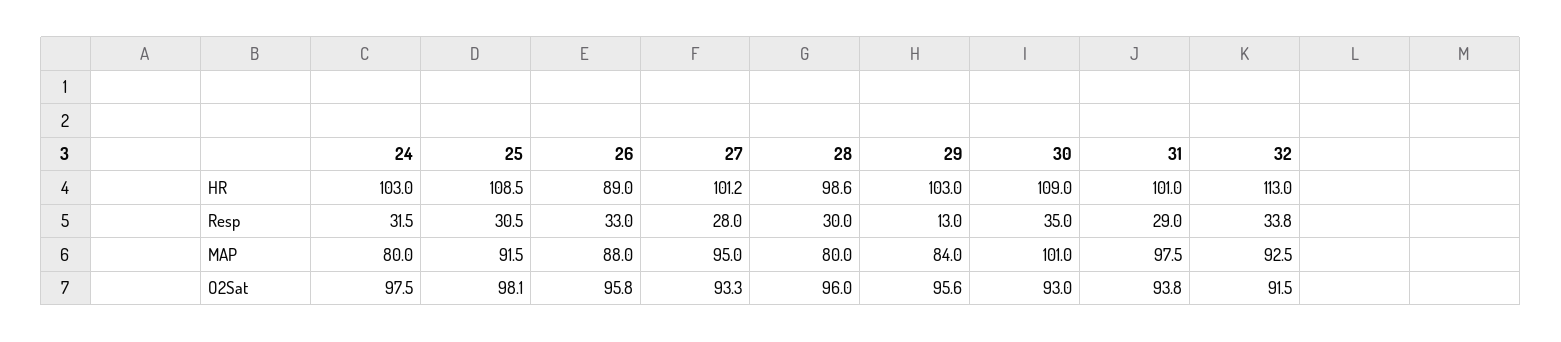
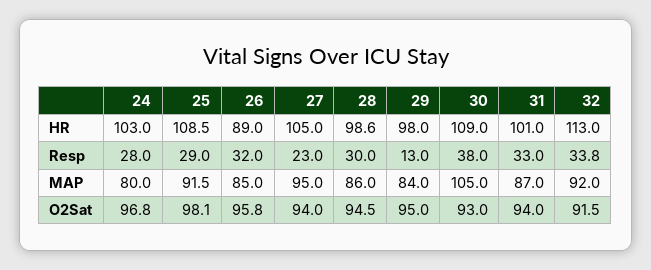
  {
    "24": {
      "HR": 103,
-     "Resp": 31.5,
+     "Resp": 28,
      "MAP": 80,
-     "O2Sat": 97.5
+     "O2Sat": 96.8
    },
    "25": {
      "HR": 108.5,
-     "Resp": 30.5,
+     "Resp": 29,
      "MAP": 91.5,
      "O2Sat": 98.1
    },
    "26": {
      "HR": 89,
-     "Resp": 33,
+     "Resp": 32,
-     "MAP": 88,
+     "MAP": 85,
      "O2Sat": 95.8
    },
    "27": {
-     "HR": 101.2,
+     "HR": 105,
-     "Resp": 28,
+     "Resp": 23,
      "MAP": 95,
-     "O2Sat": 93.3
+     "O2Sat": 94
    },
    "28": {
      "HR": 98.6,
      "Resp": 30,
-     "MAP": 80,
+     "MAP": 86,
-     "O2Sat": 96
+     "O2Sat": 94.5
    },
    "29": {
-     "HR": 103,
+     "HR": 98,
      "Resp": 13,
      "MAP": 84,
-     "O2Sat": 95.6
+     "O2Sat": 95
    },
    "30": {
      "HR": 109,
-     "Resp": 35,
+     "Resp": 38,
-     "MAP": 101,
+     "MAP": 105,
      "O2Sat": 93
    },
    "31": {
      "HR": 101,
-     "Resp": 29,
+     "Resp": 33,
-     "MAP": 97.5,
+     "MAP": 87,
-     "O2Sat": 93.8
+     "O2Sat": 94
    },
    "32": {
      "HR": 113,
      "Resp": 33.8,
-     "MAP": 92.5,
+     "MAP": 92,
      "O2Sat": 91.5
    }
  }

